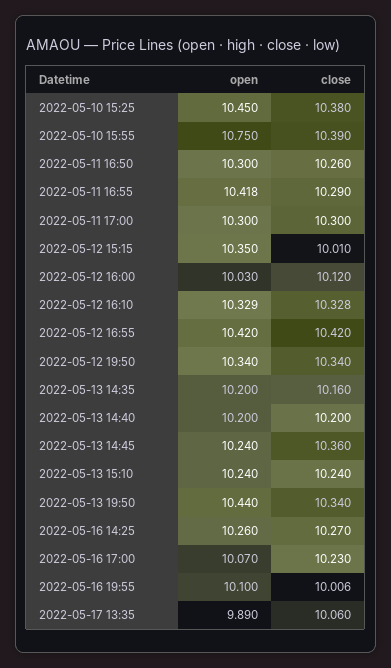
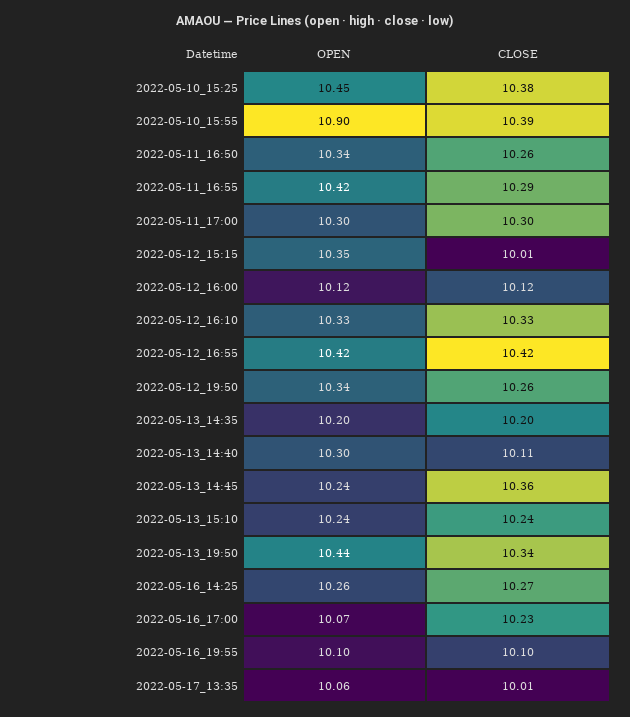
  {
    "open": {
      "2022-05-10 15:25": 10.45,
-     "2022-05-10 15:55": 10.75,
+     "2022-05-10 15:55": 10.9,
-     "2022-05-11 16:50": 10.3,
+     "2022-05-11 16:50": 10.34,
      "2022-05-11 16:55": 10.418,
      "2022-05-11 17:00": 10.3,
      "2022-05-12 15:15": 10.35,
-     "2022-05-12 16:00": 10.03,
+     "2022-05-12 16:00": 10.12,
      "2022-05-12 16:10": 10.329,
      "2022-05-12 16:55": 10.42,
      "2022-05-12 19:50": 10.34,
      "2022-05-13 14:35": 10.2,
-     "2022-05-13 14:40": 10.2,
+     "2022-05-13 14:40": 10.3,
      "2022-05-13 14:45": 10.24,
      "2022-05-13 15:10": 10.24,
      "2022-05-13 19:50": 10.44,
      "2022-05-16 14:25": 10.26,
      "2022-05-16 17:00": 10.07,
      "2022-05-16 19:55": 10.1,
-     "2022-05-17 13:35": 9.89
+     "2022-05-17 13:35": 10.06
    },
    "close": {
      "2022-05-10 15:25": 10.38,
      "2022-05-10 15:55": 10.39,
      "2022-05-11 16:50": 10.26,
      "2022-05-11 16:55": 10.29,
      "2022-05-11 17:00": 10.3,
      "2022-05-12 15:15": 10.01,
      "2022-05-12 16:00": 10.12,
      "2022-05-12 16:10": 10.328,
      "2022-05-12 16:55": 10.42,
-     "2022-05-12 19:50": 10.34,
+     "2022-05-12 19:50": 10.26,
-     "2022-05-13 14:35": 10.16,
+     "2022-05-13 14:35": 10.2,
-     "2022-05-13 14:40": 10.2,
+     "2022-05-13 14:40": 10.11,
      "2022-05-13 14:45": 10.36,
      "2022-05-13 15:10": 10.24,
      "2022-05-13 19:50": 10.34,
      "2022-05-16 14:25": 10.27,
      "2022-05-16 17:00": 10.23,
-     "2022-05-16 19:55": 10.006,
+     "2022-05-16 19:55": 10.1,
-     "2022-05-17 13:35": 10.06
+     "2022-05-17 13:35": 10.01
    }
  }

